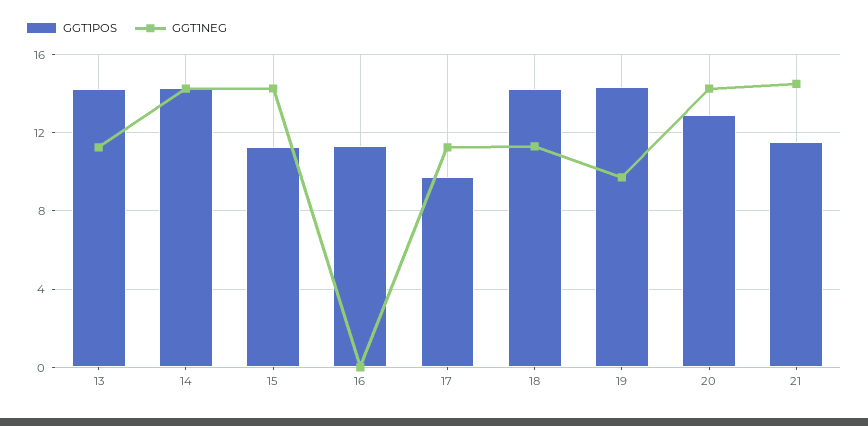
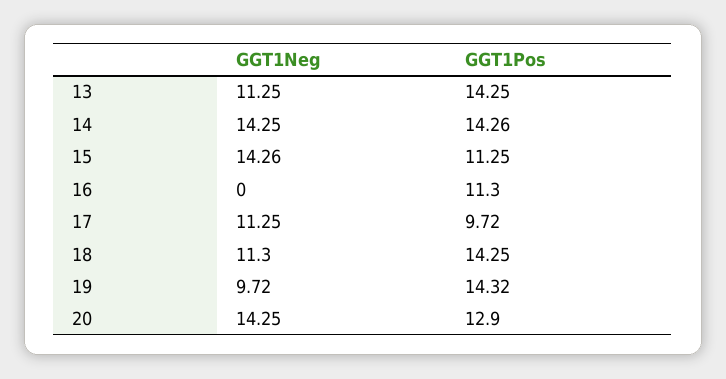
  {
    "GGT1POS": {
      "13": 14.25,
      "14": 14.26,
      "15": 11.25,
      "16": 11.3,
      "17": 9.72,
      "18": 14.25,
      "19": 14.32,
-     "20": 12.9,
+     "20": 12.9
-     "21": 11.5
    },
    "GGT1NEG": {
      "13": 11.25,
      "14": 14.25,
      "15": 14.26,
      "16": 0,
      "17": 11.25,
      "18": 11.3,
      "19": 9.72,
-     "20": 14.25,
+     "20": 14.25
-     "21": 14.5
    }
  }

